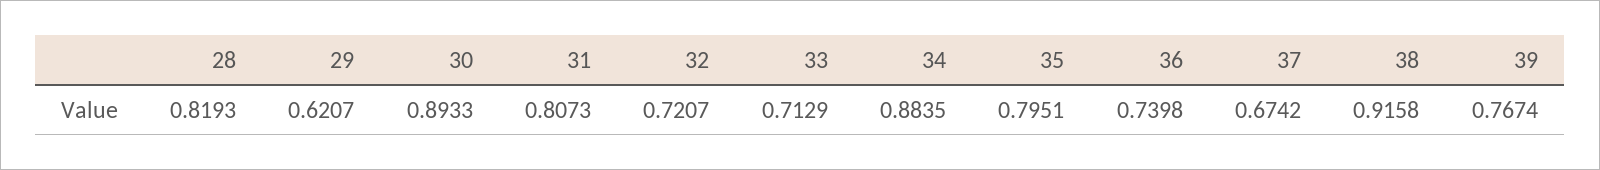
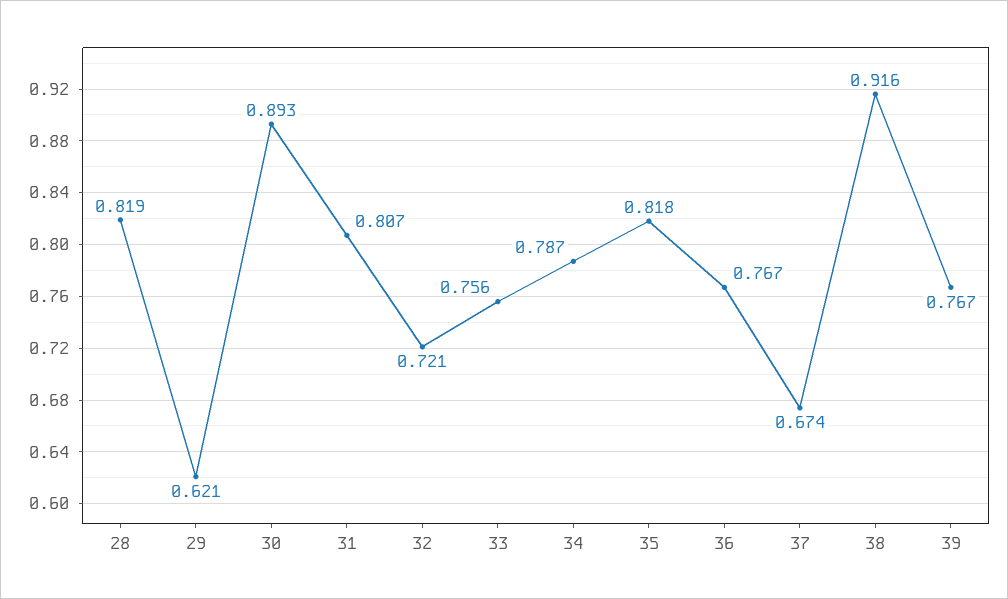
  {
    "28": 0.8193,
    "29": 0.6207,
    "30": 0.8933,
    "31": 0.8073,
    "32": 0.7207,
-   "33": 0.7129,
+   "33": 0.756,
-   "34": 0.8835,
+   "34": 0.787,
-   "35": 0.7951,
+   "35": 0.818,
-   "36": 0.7398,
+   "36": 0.767,
    "37": 0.6742,
    "38": 0.9158,
    "39": 0.7674
  }

